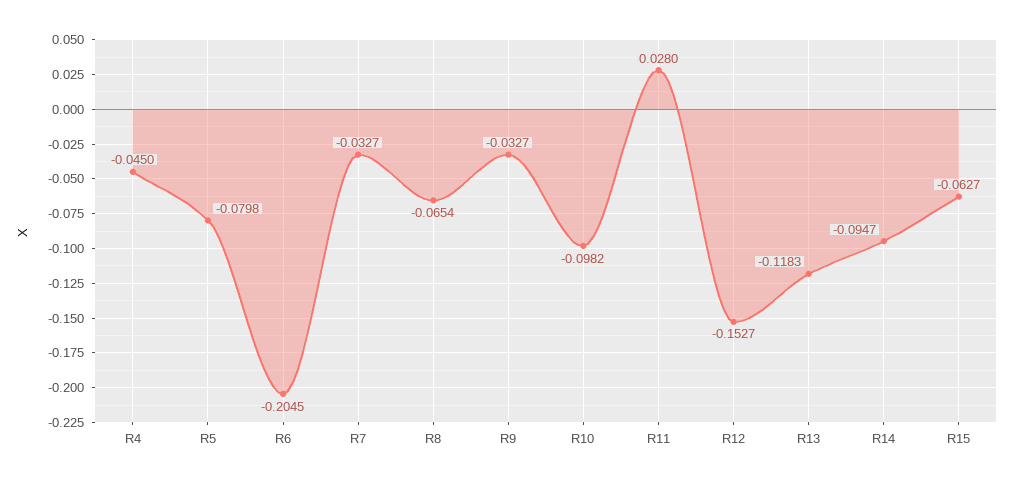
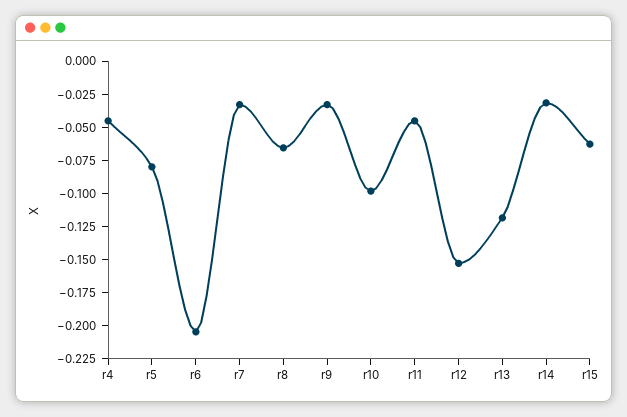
  {
    "R4": -0.045,
    "R5": -0.0798,
    "R6": -0.2045,
    "R7": -0.0327,
    "R8": -0.0654,
    "R9": -0.0327,
    "R10": -0.0982,
-   "R11": 0.028,
+   "R11": -0.05,
    "R12": -0.1527,
    "R13": -0.1183,
-   "R14": -0.0947,
+   "R14": -0.025,
    "R15": -0.0627
  }

